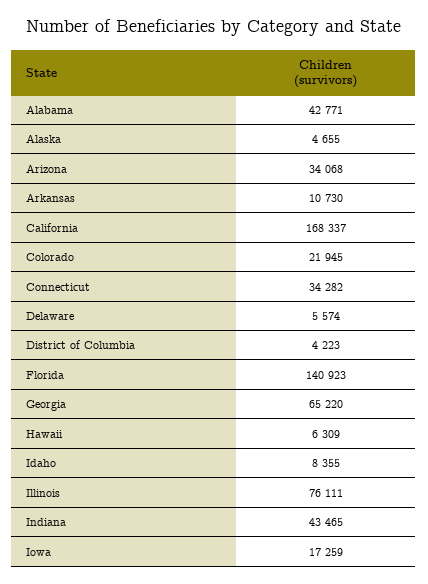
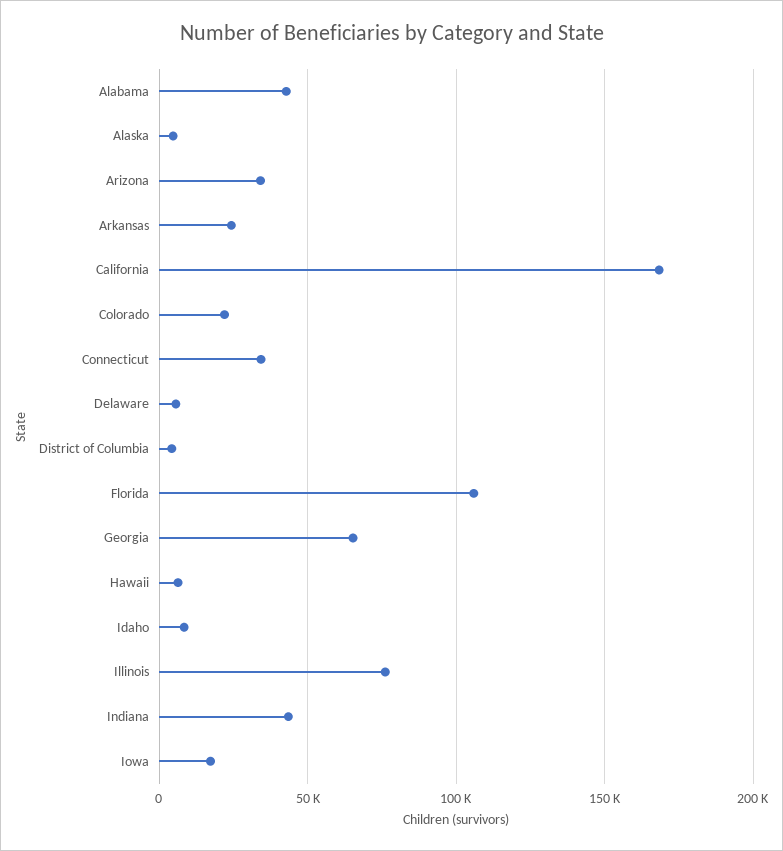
  {
    "Alabama": 42771,
    "Alaska": 4655,
    "Arizona": 34068,
-   "Arkansas": 10730,
+   "Arkansas": 25000,
    "California": 168337,
    "Colorado": 21945,
    "Connecticut": 34282,
    "Delaware": 5574,
    "District of Columbia": 4223,
-   "Florida": 140923,
+   "Florida": 105000,
    "Georgia": 65220,
    "Hawaii": 6309,
    "Idaho": 8355,
    "Illinois": 76111,
    "Indiana": 43465,
    "Iowa": 17259
  }

